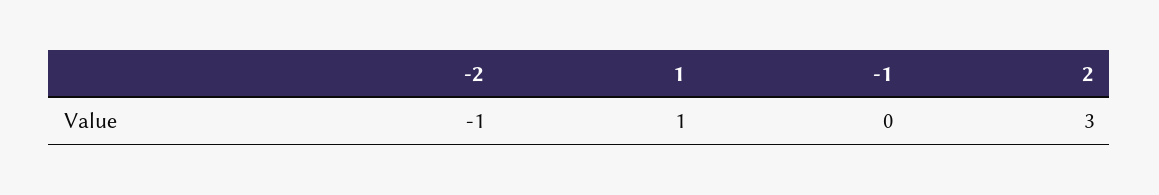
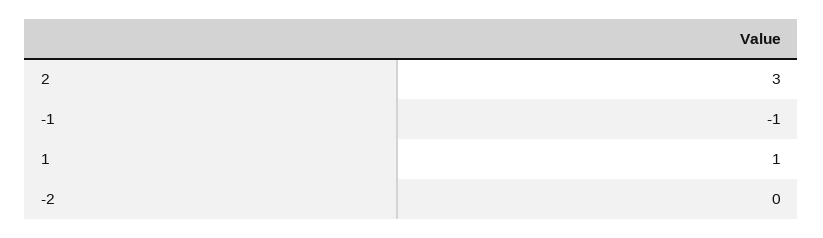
  {
-   "-2": -1,
+   "-2": 0,
    "1": 1,
-   "-1": 0,
+   "-1": -1,
    "2": 3
  }

